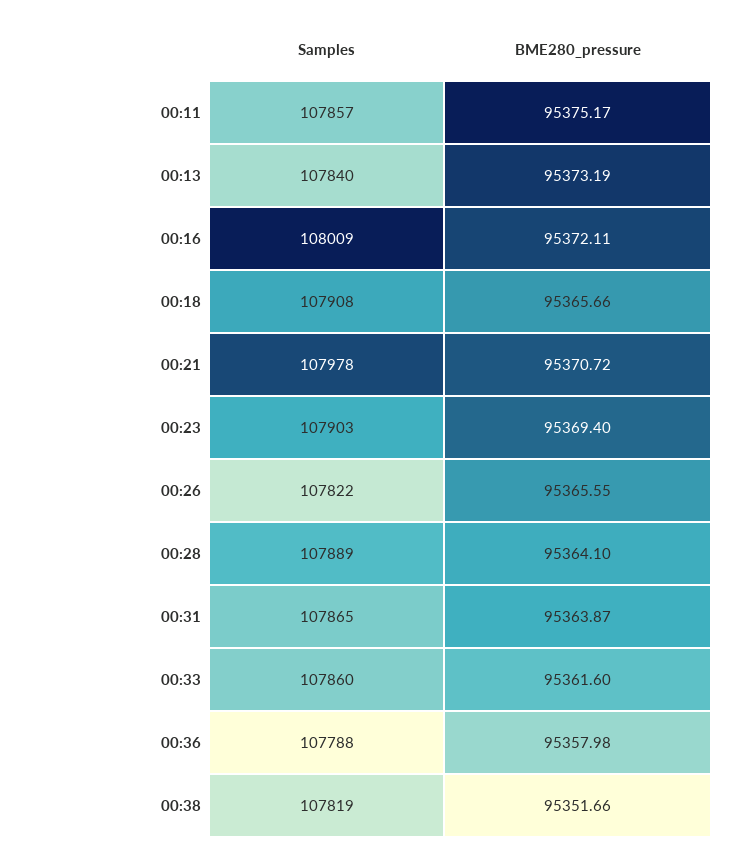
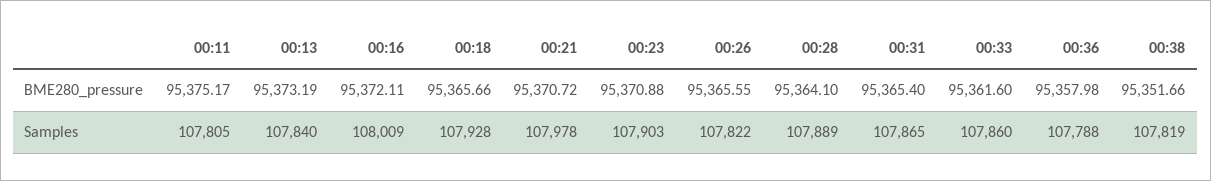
  {
    "Samples": {
-     "00:11": 107857,
+     "00:11": 107805,
      "00:13": 107840,
      "00:16": 108009,
-     "00:18": 107908,
+     "00:18": 107928,
      "00:21": 107978,
      "00:23": 107903,
      "00:26": 107822,
      "00:28": 107889,
      "00:31": 107865,
      "00:33": 107860,
      "00:36": 107788,
      "00:38": 107819
    },
    "BME280_pressure": {
      "00:11": 95375.17,
      "00:13": 95373.19,
      "00:16": 95372.11,
      "00:18": 95365.66,
      "00:21": 95370.72,
-     "00:23": 95369.4,
+     "00:23": 95370.88,
      "00:26": 95365.55,
      "00:28": 95364.1,
-     "00:31": 95363.87,
+     "00:31": 95365.4,
      "00:33": 95361.6,
      "00:36": 95357.98,
      "00:38": 95351.66
    }
  }

